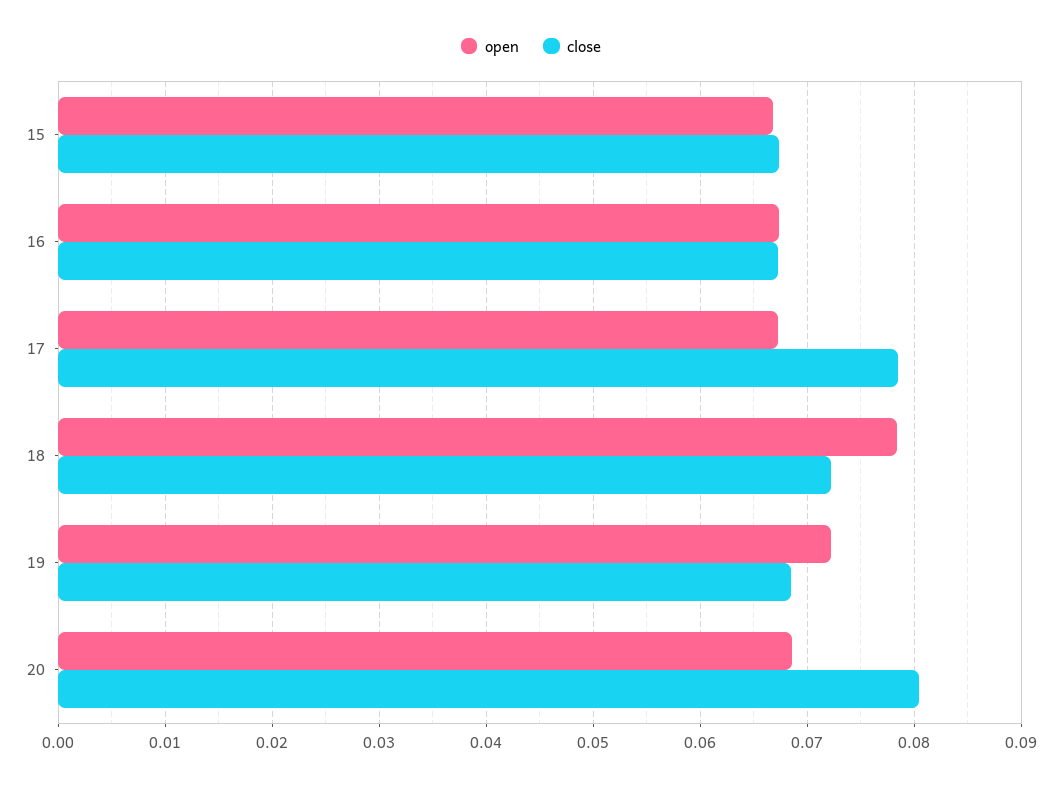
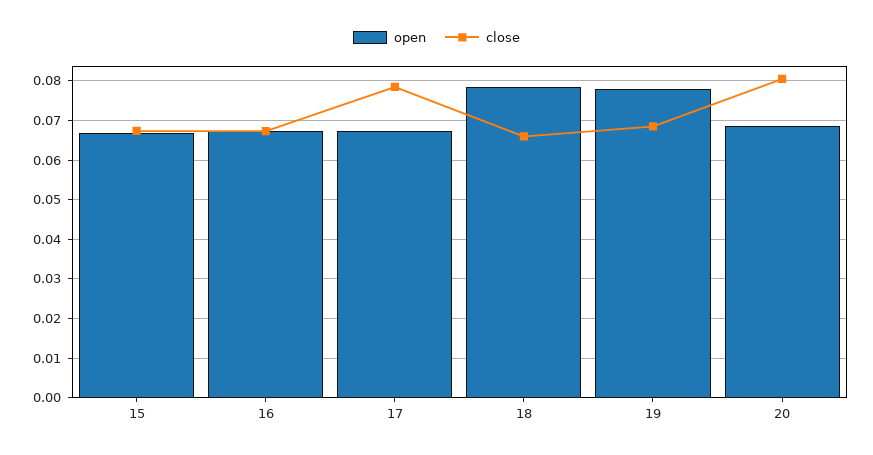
  {
    "open": {
      "15": 0.067,
      "16": 0.067,
      "17": 0.067,
      "18": 0.078,
-     "19": 0.072,
+     "19": 0.078,
      "20": 0.069
    },
    "close": {
      "15": 0.067,
      "16": 0.067,
      "17": 0.079,
-     "18": 0.072,
+     "18": 0.066,
      "19": 0.069,
      "20": 0.081
    }
  }

